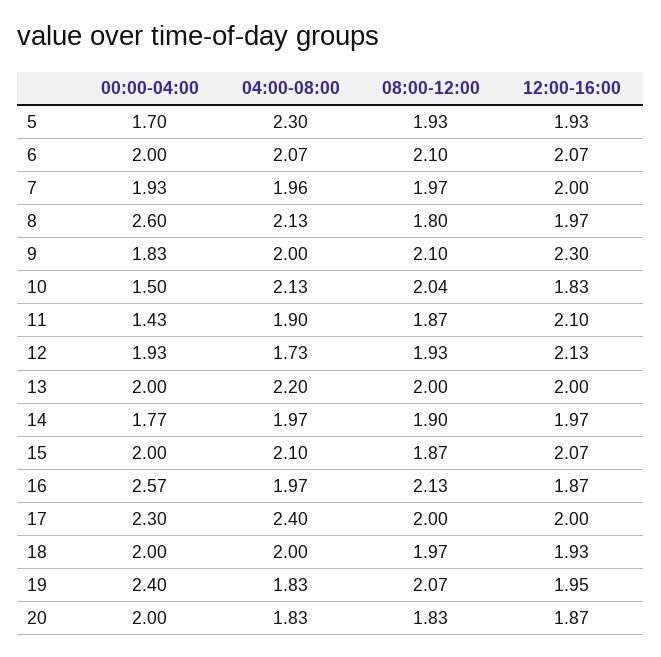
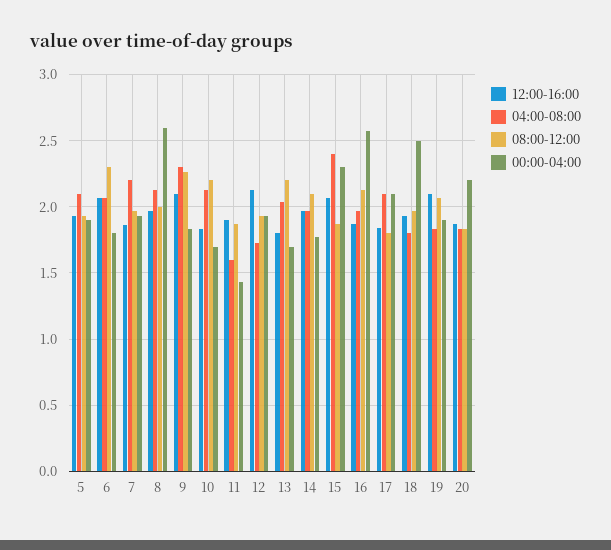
  {
    "00:00-04:00": {
-     "5": 1.7,
+     "5": 1.9,
-     "6": 2,
+     "6": 1.8,
      "7": 1.93,
      "8": 2.6,
      "9": 1.83,
-     "10": 1.5,
+     "10": 1.7,
      "11": 1.43,
      "12": 1.93,
-     "13": 2,
+     "13": 1.7,
      "14": 1.77,
-     "15": 2,
+     "15": 2.3,
      "16": 2.57,
-     "17": 2.3,
+     "17": 2.1,
-     "18": 2,
+     "18": 2.5,
-     "19": 2.4,
+     "19": 1.9,
-     "20": 2
+     "20": 2.2
    },
    "04:00-08:00": {
-     "5": 2.3,
+     "5": 2.1,
      "6": 2.07,
-     "7": 1.96,
+     "7": 2.2,
      "8": 2.13,
-     "9": 2,
+     "9": 2.3,
      "10": 2.13,
-     "11": 1.9,
+     "11": 1.6,
      "12": 1.73,
-     "13": 2.2,
+     "13": 2.05,
      "14": 1.97,
-     "15": 2.1,
+     "15": 2.4,
      "16": 1.97,
-     "17": 2.4,
+     "17": 2.1,
-     "18": 2,
+     "18": 1.8,
      "19": 1.83,
      "20": 1.83
    },
    "08:00-12:00": {
      "5": 1.93,
-     "6": 2.1,
+     "6": 2.3,
      "7": 1.97,
-     "8": 1.8,
+     "8": 2,
-     "9": 2.1,
+     "9": 2.25,
-     "10": 2.04,
+     "10": 2.2,
      "11": 1.87,
      "12": 1.93,
-     "13": 2,
+     "13": 2.2,
-     "14": 1.9,
+     "14": 2.1,
      "15": 1.87,
      "16": 2.13,
-     "17": 2,
+     "17": 1.8,
      "18": 1.97,
      "19": 2.07,
      "20": 1.83
    },
    "12:00-16:00": {
      "5": 1.93,
      "6": 2.07,
-     "7": 2,
+     "7": 1.85,
      "8": 1.97,
-     "9": 2.3,
+     "9": 2.1,
      "10": 1.83,
-     "11": 2.1,
+     "11": 1.9,
      "12": 2.13,
-     "13": 2,
+     "13": 1.8,
      "14": 1.97,
      "15": 2.07,
      "16": 1.87,
-     "17": 2,
+     "17": 1.85,
      "18": 1.93,
-     "19": 1.95,
+     "19": 2.1,
      "20": 1.87
    }
  }

